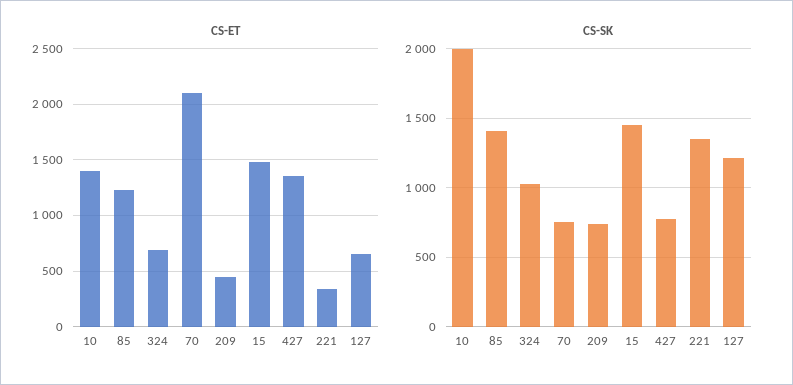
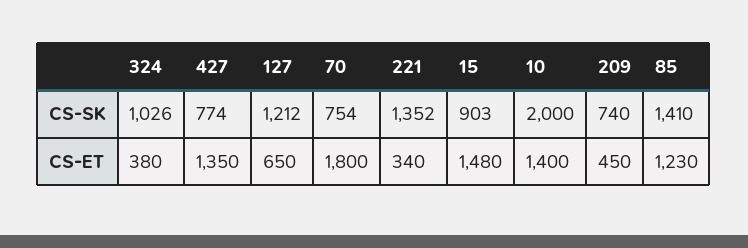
  {
    "CS-ET": {
      "10": 1400,
      "85": 1230,
-     "324": 700,
+     "324": 380,
-     "70": 2100,
+     "70": 1800,
      "209": 450,
      "15": 1480,
      "427": 1350,
      "221": 340,
      "127": 650
    },
    "CS-SK": {
      "10": 2000,
      "85": 1410,
      "324": 1026,
      "70": 754,
      "209": 740,
-     "15": 1450,
+     "15": 903,
      "427": 774,
      "221": 1352,
      "127": 1212
    }
  }

